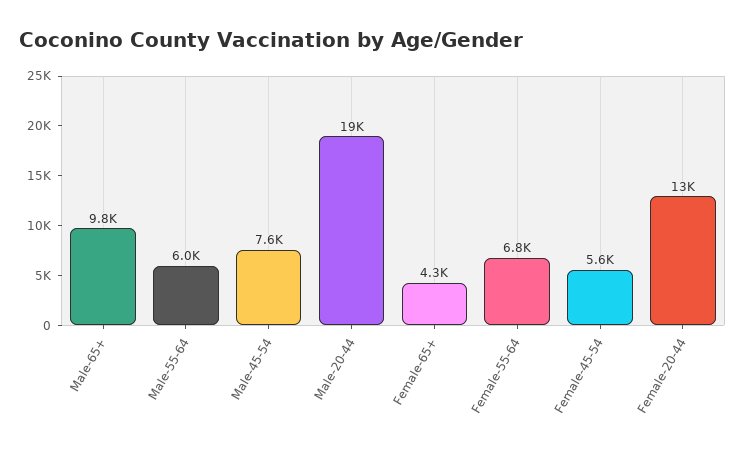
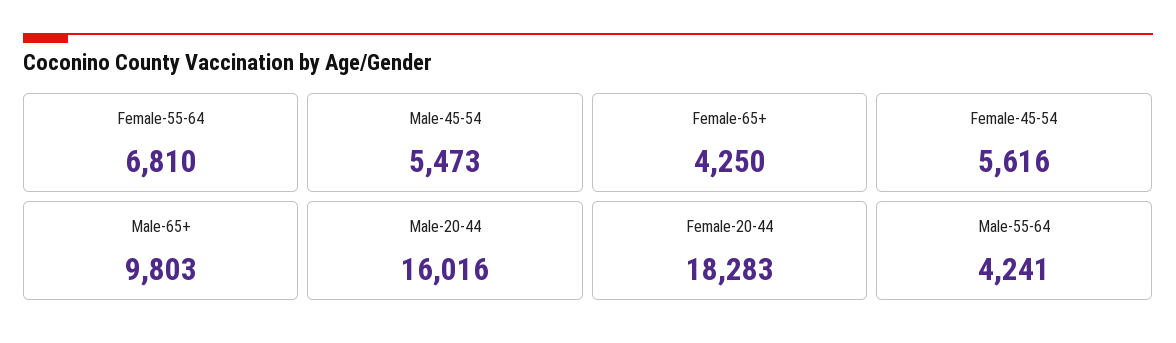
  {
    "Male-65+": 9803,
-   "Male-55-64": 6000,
+   "Male-55-64": 4241,
-   "Male-45-54": 7600,
+   "Male-45-54": 5473,
-   "Male-20-44": 19000,
+   "Male-20-44": 16016,
    "Female-65+": 4250,
    "Female-55-64": 6810,
    "Female-45-54": 5616,
-   "Female-20-44": 13000
+   "Female-20-44": 18283
  }

